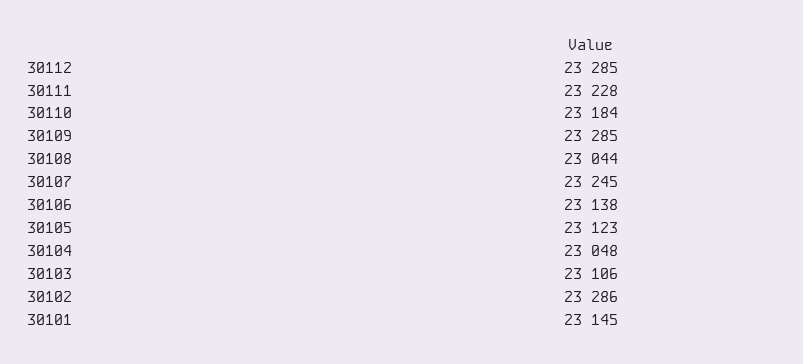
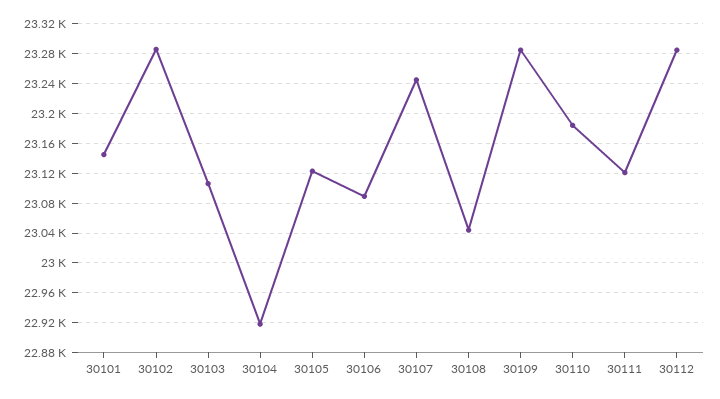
  {
    "30112": 23285,
-   "30111": 23228,
+   "30111": 23120,
    "30110": 23184,
    "30109": 23285,
    "30108": 23044,
    "30107": 23245,
-   "30106": 23138,
+   "30106": 23090,
    "30105": 23123,
-   "30104": 23048,
+   "30104": 22920,
    "30103": 23106,
    "30102": 23286,
    "30101": 23145
  }

